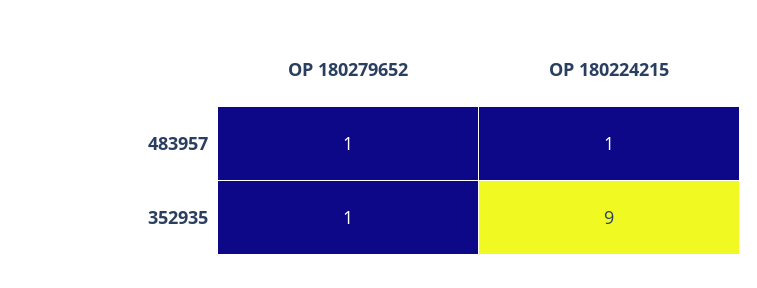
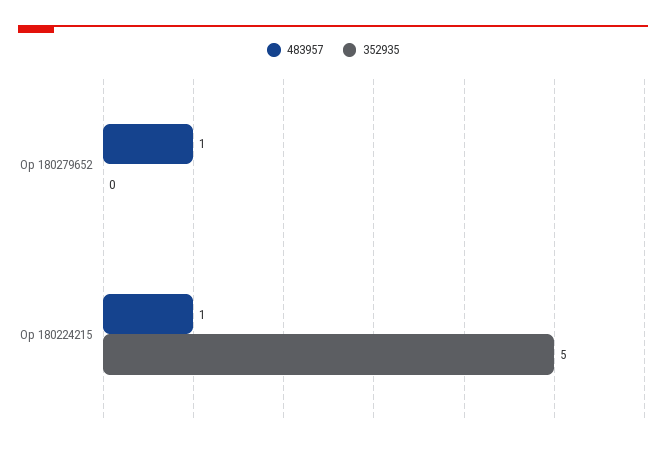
  {
    "483957": {
      "OP 180279652": 1,
      "OP 180224215": 1
    },
    "352935": {
-     "OP 180279652": 1,
+     "OP 180279652": 0,
-     "OP 180224215": 9
+     "OP 180224215": 5
    }
  }

